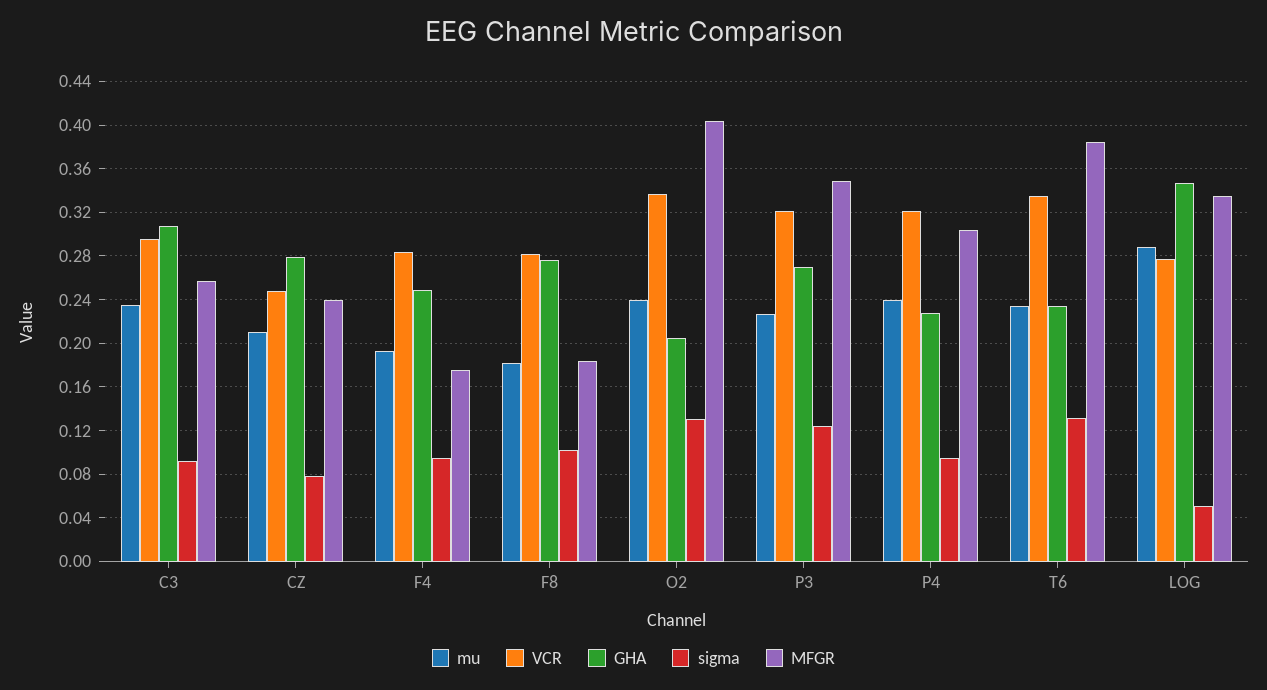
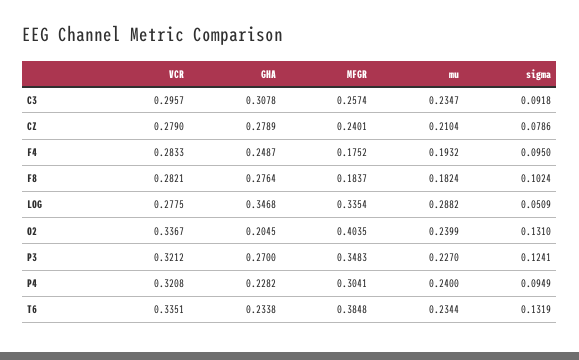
  {
    "mu": {
      "C3": 0.2347,
      "CZ": 0.2104,
      "F4": 0.1932,
      "F8": 0.1824,
      "O2": 0.2399,
      "P3": 0.227,
      "P4": 0.24,
      "T6": 0.2344,
      "LOG": 0.2882
    },
    "VCR": {
      "C3": 0.2957,
-     "CZ": 0.25,
+     "CZ": 0.279,
      "F4": 0.2833,
      "F8": 0.2821,
      "O2": 0.3367,
      "P3": 0.3212,
      "P4": 0.3208,
      "T6": 0.3351,
      "LOG": 0.2775
    },
    "GHA": {
      "C3": 0.3078,
      "CZ": 0.2789,
      "F4": 0.2487,
      "F8": 0.2764,
      "O2": 0.2045,
      "P3": 0.27,
      "P4": 0.2282,
      "T6": 0.2338,
      "LOG": 0.3468
    },
    "sigma": {
      "C3": 0.0918,
      "CZ": 0.0786,
      "F4": 0.095,
      "F8": 0.1024,
      "O2": 0.131,
      "P3": 0.1241,
      "P4": 0.0949,
      "T6": 0.1319,
      "LOG": 0.0509
    },
    "MFGR": {
      "C3": 0.2574,
      "CZ": 0.2401,
      "F4": 0.1752,
      "F8": 0.1837,
      "O2": 0.4035,
      "P3": 0.3483,
      "P4": 0.3041,
      "T6": 0.3848,
      "LOG": 0.3354
    }
  }

